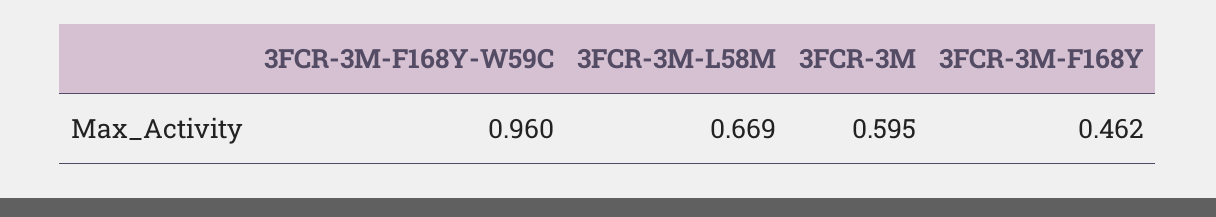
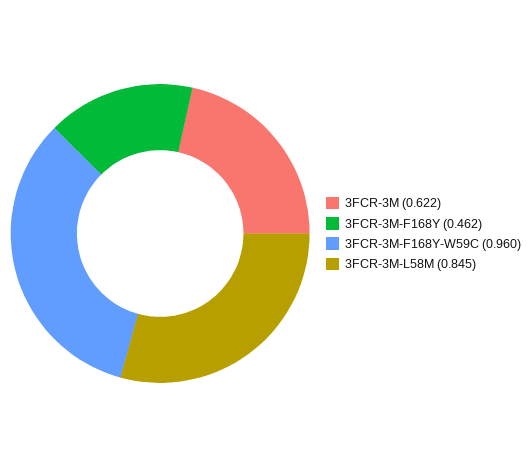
  {
    "3FCR-3M-F168Y-W59C": 0.96,
-   "3FCR-3M-L58M": 0.669,
+   "3FCR-3M-L58M": 0.845,
-   "3FCR-3M": 0.595,
+   "3FCR-3M": 0.622,
    "3FCR-3M-F168Y": 0.462
  }

